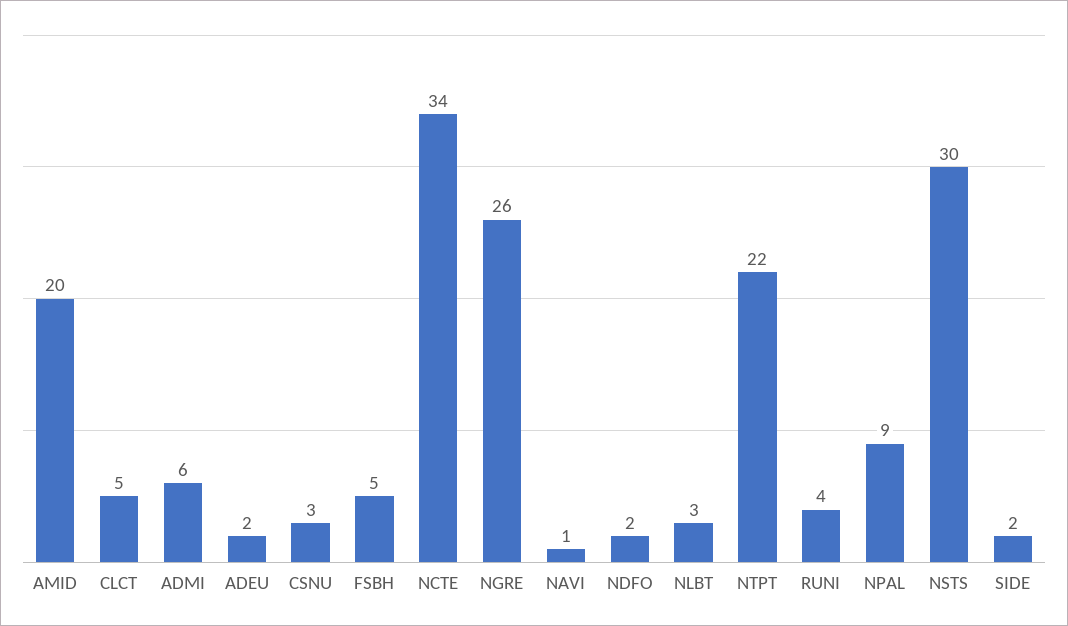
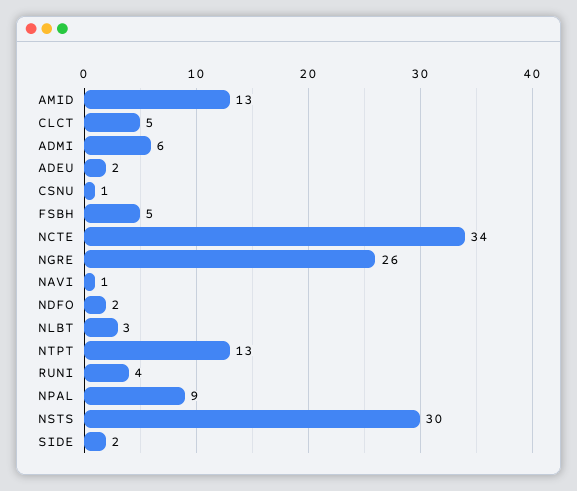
  {
-   "AMID": 20,
+   "AMID": 13,
    "CLCT": 5,
    "ADMI": 6,
    "ADEU": 2,
-   "CSNU": 3,
+   "CSNU": 1,
    "FSBH": 5,
    "NCTE": 34,
    "NGRE": 26,
    "NAVI": 1,
    "NDFO": 2,
    "NLBT": 3,
-   "NTPT": 22,
+   "NTPT": 13,
    "RUNI": 4,
    "NPAL": 9,
    "NSTS": 30,
    "SIDE": 2
  }

